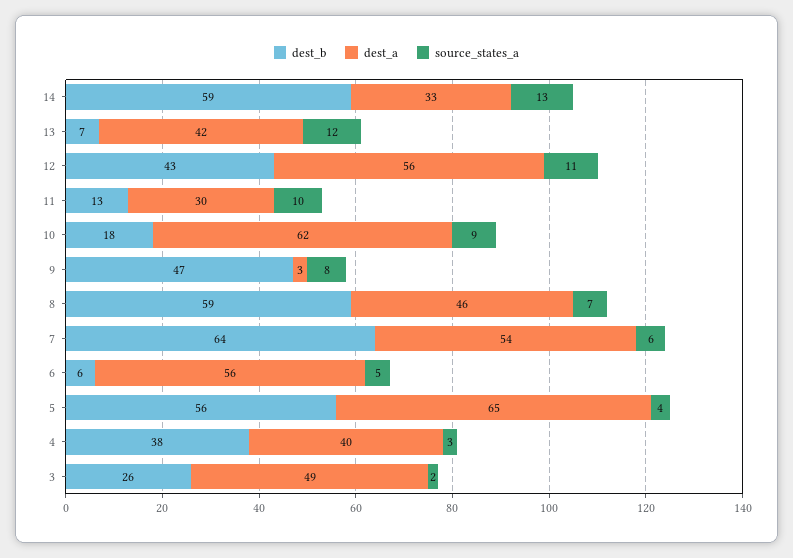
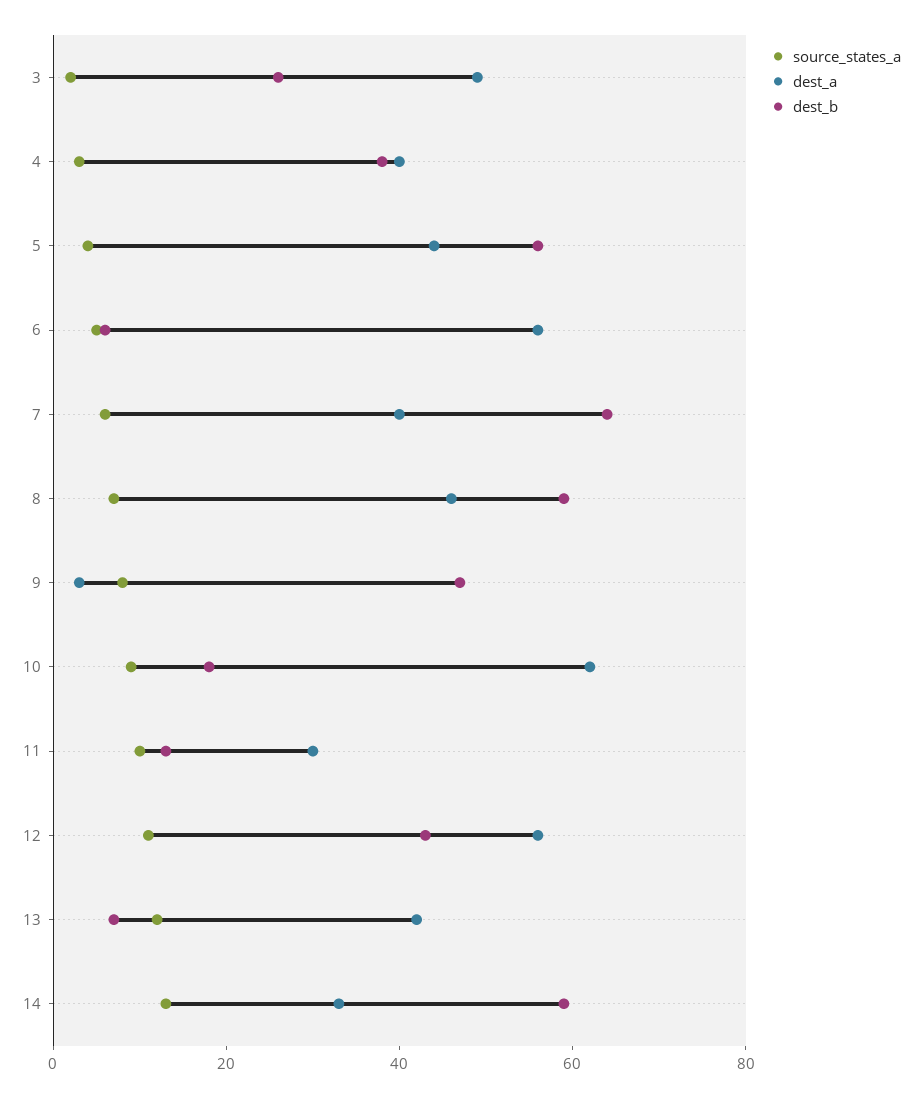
  {
    "dest_b": {
      "14": 59,
      "13": 7,
      "12": 43,
      "11": 13,
      "10": 18,
      "9": 47,
      "8": 59,
      "7": 64,
      "6": 6,
      "5": 56,
      "4": 38,
      "3": 26
    },
    "dest_a": {
      "14": 33,
      "13": 42,
      "12": 56,
      "11": 30,
      "10": 62,
      "9": 3,
      "8": 46,
-     "7": 54,
+     "7": 40,
      "6": 56,
-     "5": 65,
+     "5": 45,
      "4": 40,
      "3": 49
    },
    "source_states_a": {
      "14": 13,
      "13": 12,
      "12": 11,
      "11": 10,
      "10": 9,
      "9": 8,
      "8": 7,
      "7": 6,
      "6": 5,
      "5": 4,
      "4": 3,
      "3": 2
    }
  }

